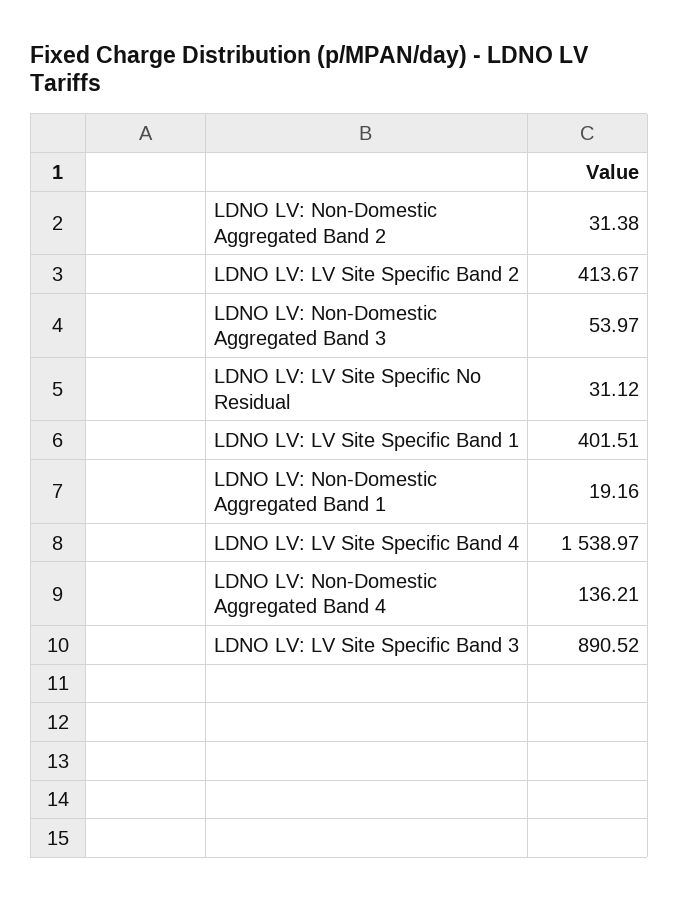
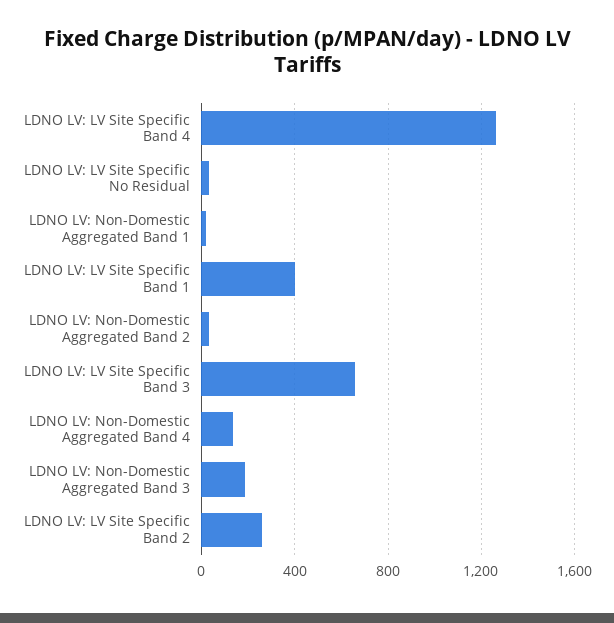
  {
    "LDNO LV: Non-Domestic Aggregated Band 2": 31.38,
-   "LDNO LV: LV Site Specific Band 2": 413.67,
+   "LDNO LV: LV Site Specific Band 2": 250,
-   "LDNO LV: Non-Domestic Aggregated Band 3": 53.97,
+   "LDNO LV: Non-Domestic Aggregated Band 3": 200,
    "LDNO LV: LV Site Specific No Residual": 31.12,
    "LDNO LV: LV Site Specific Band 1": 401.51,
    "LDNO LV: Non-Domestic Aggregated Band 1": 19.16,
-   "LDNO LV: LV Site Specific Band 4": 1538.97,
+   "LDNO LV: LV Site Specific Band 4": 1250,
    "LDNO LV: Non-Domestic Aggregated Band 4": 136.21,
-   "LDNO LV: LV Site Specific Band 3": 890.52
+   "LDNO LV: LV Site Specific Band 3": 650
  }

